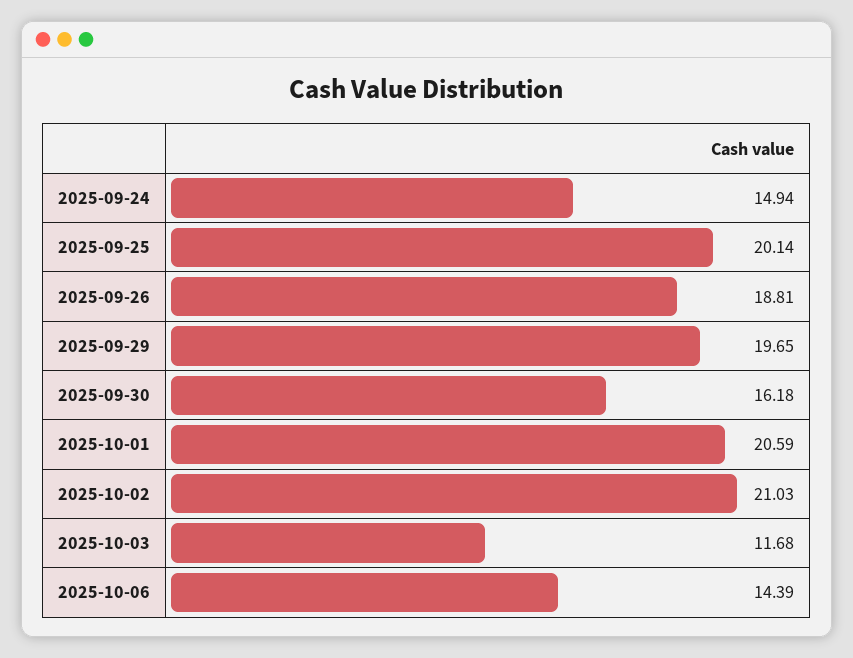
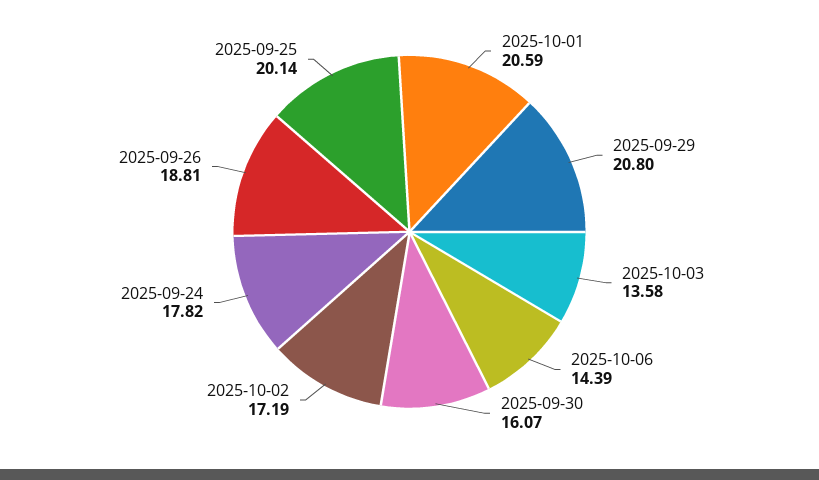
  {
-   "2025-09-24": 14.94,
+   "2025-09-24": 17.82,
    "2025-09-25": 20.14,
    "2025-09-26": 18.81,
-   "2025-09-29": 19.65,
+   "2025-09-29": 20.8,
-   "2025-09-30": 16.18,
+   "2025-09-30": 16.07,
    "2025-10-01": 20.59,
-   "2025-10-02": 21.03,
+   "2025-10-02": 17.19,
-   "2025-10-03": 11.68,
+   "2025-10-03": 13.58,
    "2025-10-06": 14.39
  }

